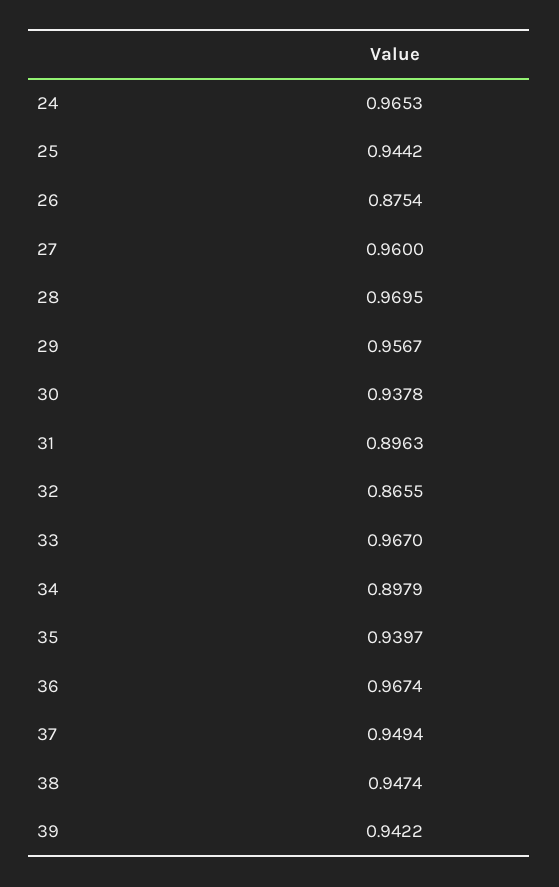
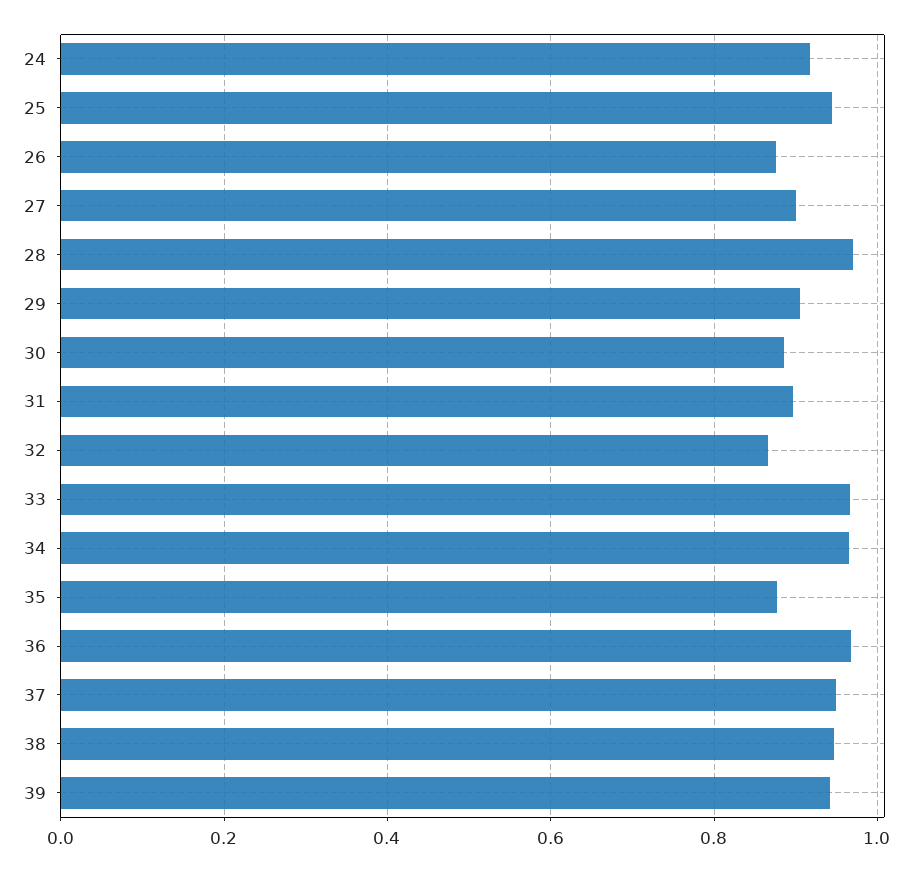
  {
-   "24": 0.9653,
+   "24": 0.92,
    "25": 0.9442,
    "26": 0.8754,
-   "27": 0.96,
+   "27": 0.9,
    "28": 0.9695,
-   "29": 0.9567,
+   "29": 0.9,
-   "30": 0.9378,
+   "30": 0.88,
    "31": 0.8963,
    "32": 0.8655,
    "33": 0.967,
-   "34": 0.8979,
+   "34": 0.96,
-   "35": 0.9397,
+   "35": 0.88,
    "36": 0.9674,
    "37": 0.9494,
    "38": 0.9474,
    "39": 0.9422
  }

